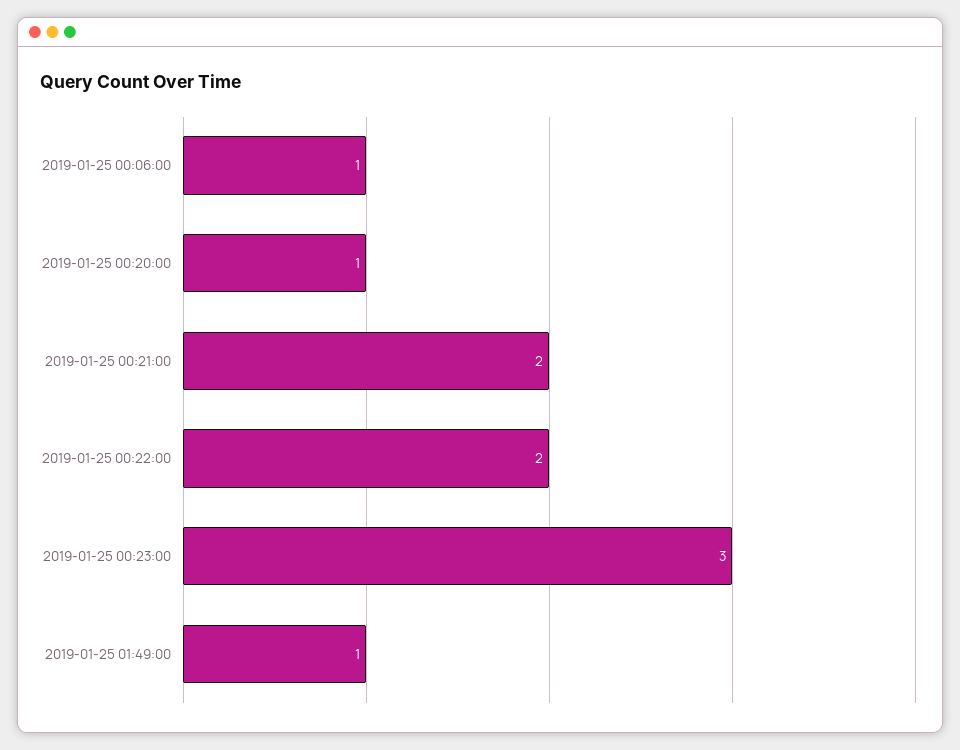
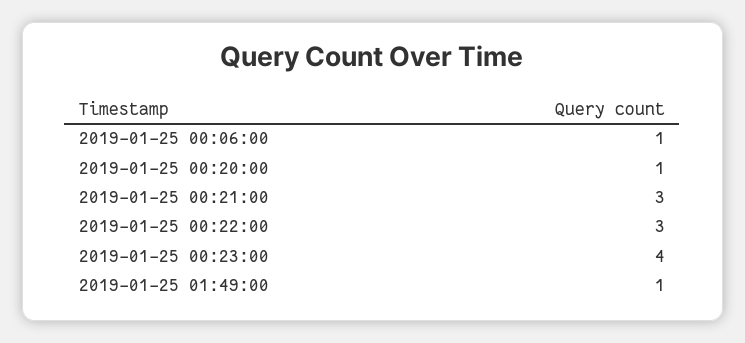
  {
    "2019-01-25 00:06:00": 1,
    "2019-01-25 00:20:00": 1,
-   "2019-01-25 00:21:00": 2,
+   "2019-01-25 00:21:00": 3,
-   "2019-01-25 00:22:00": 2,
+   "2019-01-25 00:22:00": 3,
-   "2019-01-25 00:23:00": 3,
+   "2019-01-25 00:23:00": 4,
    "2019-01-25 01:49:00": 1
  }

